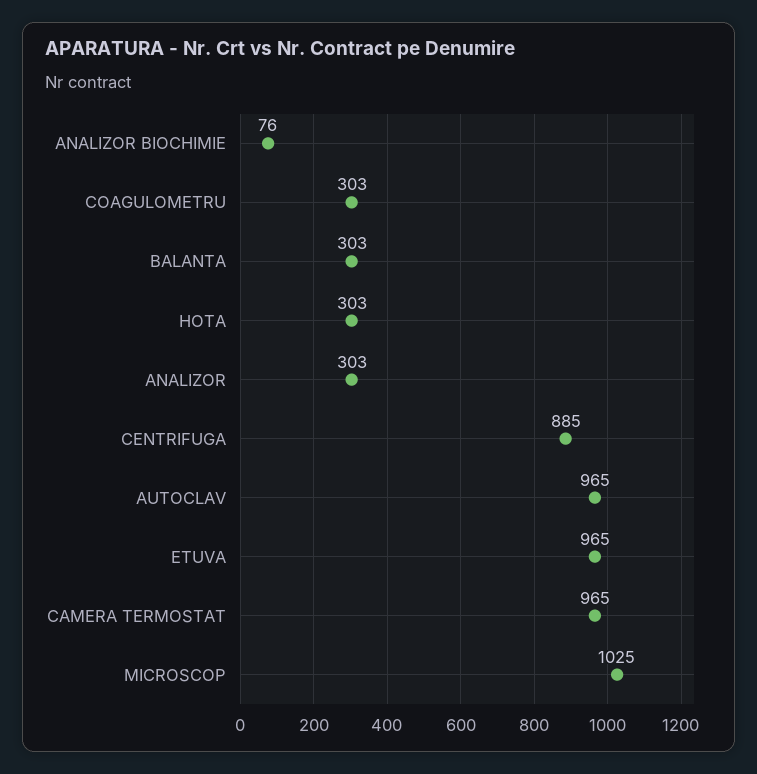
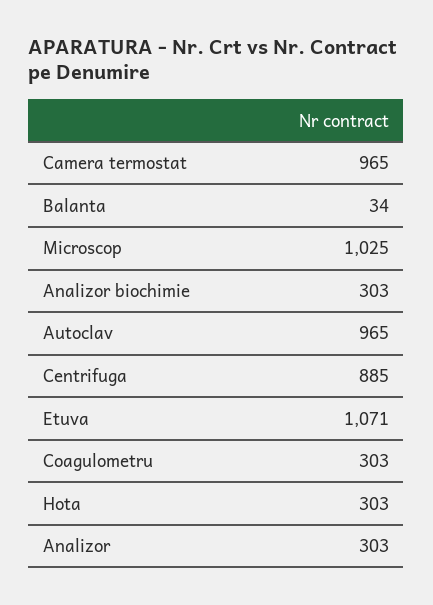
  {
-   "ANALIZOR BIOCHIMIE": 76,
+   "ANALIZOR BIOCHIMIE": 303,
    "COAGULOMETRU": 303,
-   "BALANTA": 303,
+   "BALANTA": 34,
    "HOTA": 303,
    "ANALIZOR": 303,
    "CENTRIFUGA": 885,
    "AUTOCLAV": 965,
-   "ETUVA": 965,
+   "ETUVA": 1071,
    "CAMERA TERMOSTAT": 965,
    "MICROSCOP": 1025
  }

